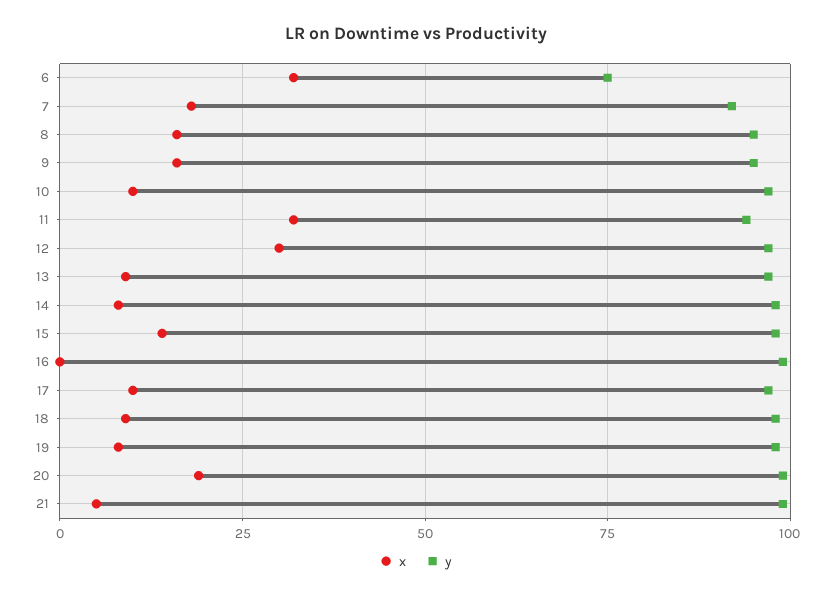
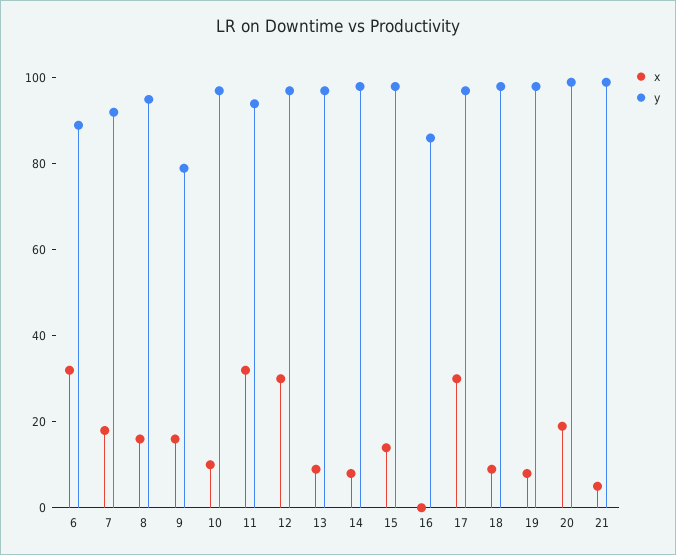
  {
    "x": {
      "6": 30,
      "7": 20,
      "8": 15,
      "9": 15,
      "10": 10,
      "11": 30,
      "12": 30,
      "13": 10,
      "14": 10,
      "15": 15,
      "16": 0,
-     "17": 10,
+     "17": 30,
      "18": 10,
      "19": 10,
      "20": 20,
      "21": 5
    },
    "y": {
-     "6": 75,
+     "6": 90,
      "7": 90,
      "8": 95,
-     "9": 95,
+     "9": 80,
      "10": 95,
      "11": 95,
      "12": 95,
      "13": 95,
      "14": 100,
      "15": 100,
-     "16": 100,
+     "16": 85,
      "17": 95,
      "18": 100,
      "19": 100,
      "20": 100,
      "21": 100
    }
  }

